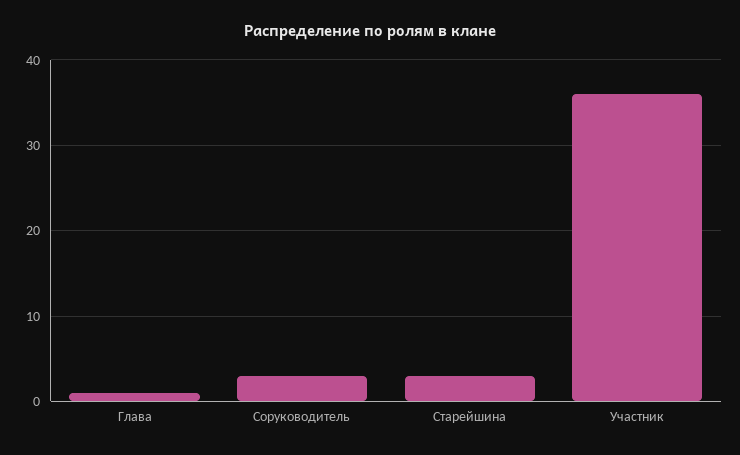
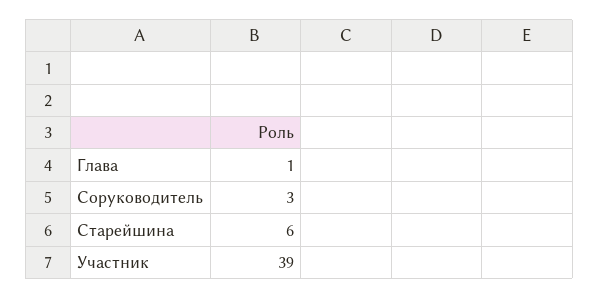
  {
    "Глава": 1,
    "Соруководитель": 3,
-   "Старейшина": 3,
+   "Старейшина": 6,
-   "Участник": 36
+   "Участник": 39
  }

